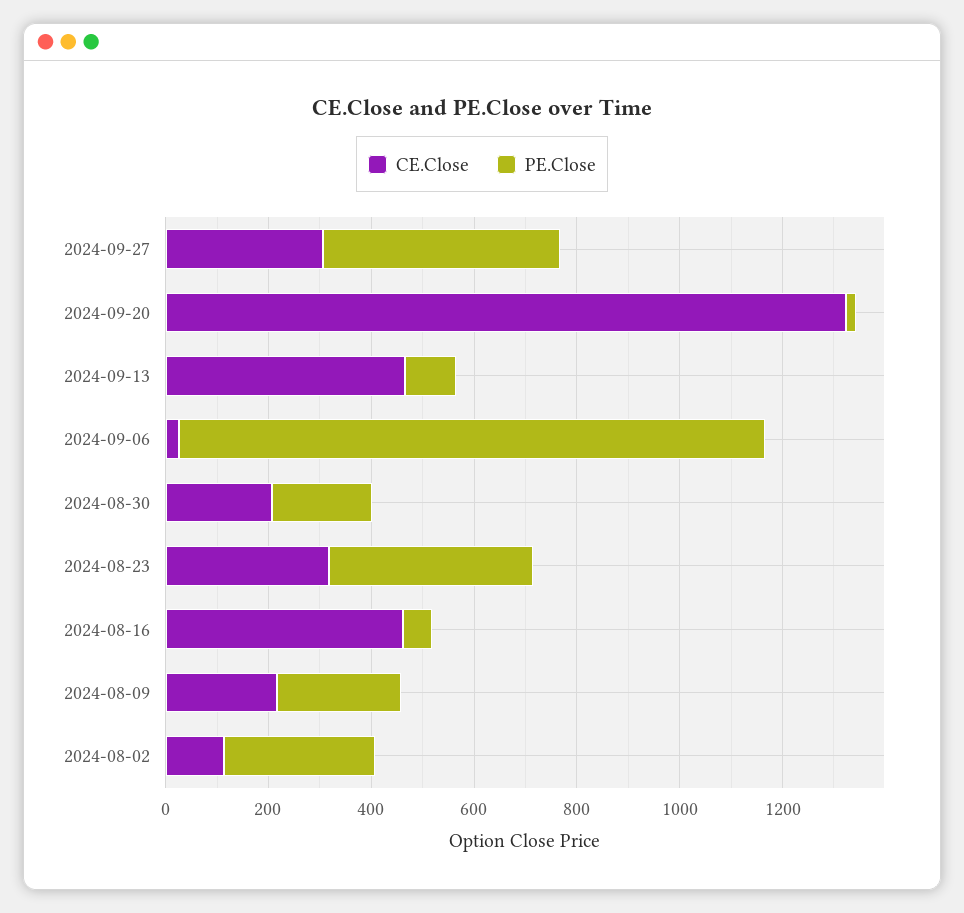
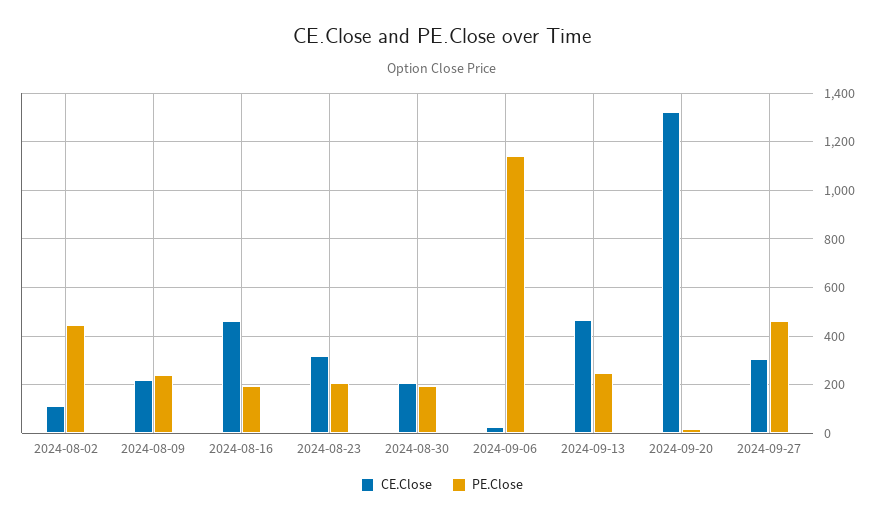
  {
    "CE.Close": {
      "2024-09-27": 300,
      "2024-09-20": 1325,
      "2024-09-13": 475,
      "2024-09-06": 25,
      "2024-08-30": 200,
      "2024-08-23": 325,
      "2024-08-16": 450,
      "2024-08-09": 225,
      "2024-08-02": 125
    },
    "PE.Close": {
      "2024-09-27": 450,
      "2024-09-20": 25,
-     "2024-09-13": 100,
+     "2024-09-13": 250,
      "2024-09-06": 1150,
      "2024-08-30": 200,
-     "2024-08-23": 400,
+     "2024-08-23": 200,
-     "2024-08-16": 50,
+     "2024-08-16": 200,
      "2024-08-09": 250,
-     "2024-08-02": 300
+     "2024-08-02": 450
    }
  }

